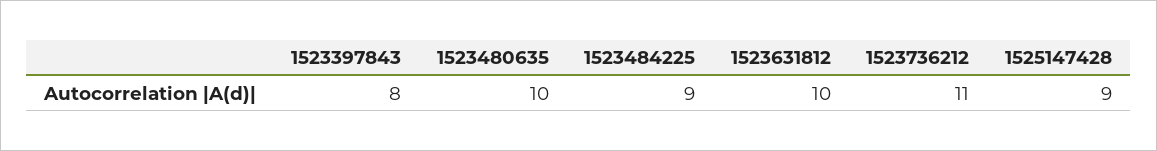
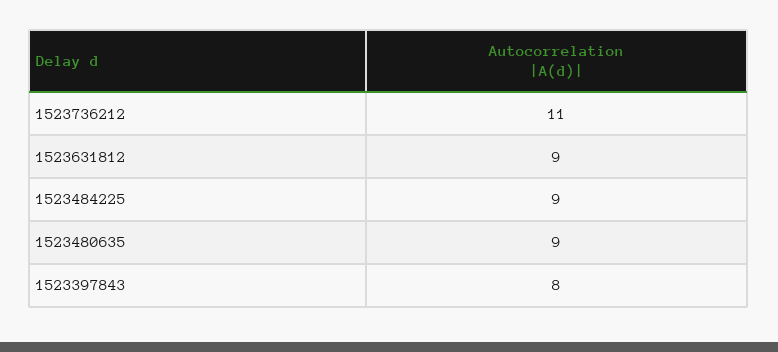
  {
    "1523397843": 8,
-   "1523480635": 10,
+   "1523480635": 9,
    "1523484225": 9,
-   "1523631812": 10,
+   "1523631812": 9,
-   "1523736212": 11,
+   "1523736212": 11
-   "1525147428": 9
  }

